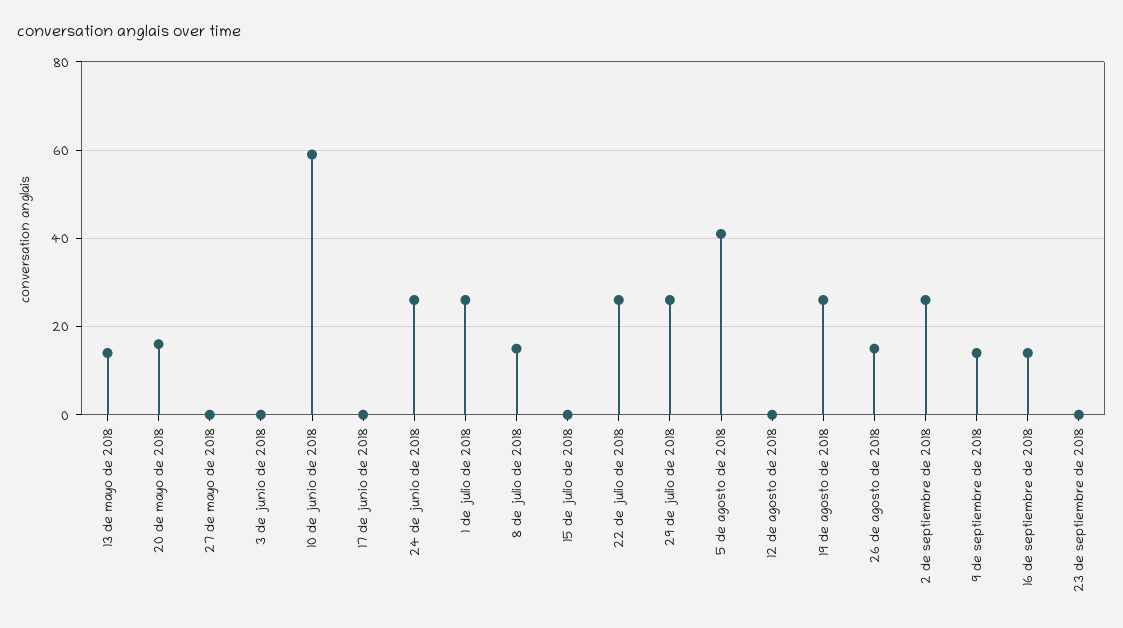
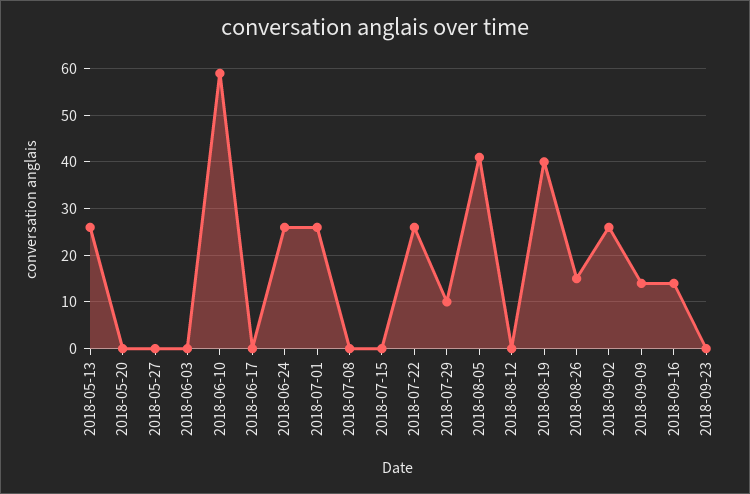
  {
-   "13 de mayo de 2018": 15,
+   "13 de mayo de 2018": 25,
-   "20 de mayo de 2018": 15,
+   "20 de mayo de 2018": 0,
    "27 de mayo de 2018": 0,
    "3 de junio de 2018": 0,
    "10 de junio de 2018": 60,
    "17 de junio de 2018": 0,
    "24 de junio de 2018": 25,
    "1 de julio de 2018": 25,
-   "8 de julio de 2018": 15,
+   "8 de julio de 2018": 0,
    "15 de julio de 2018": 0,
    "22 de julio de 2018": 25,
-   "29 de julio de 2018": 25,
+   "29 de julio de 2018": 10,
    "5 de agosto de 2018": 40,
    "12 de agosto de 2018": 0,
-   "19 de agosto de 2018": 25,
+   "19 de agosto de 2018": 40,
    "26 de agosto de 2018": 15,
    "2 de septiembre de 2018": 25,
    "9 de septiembre de 2018": 15,
    "16 de septiembre de 2018": 15,
    "23 de septiembre de 2018": 0
  }

